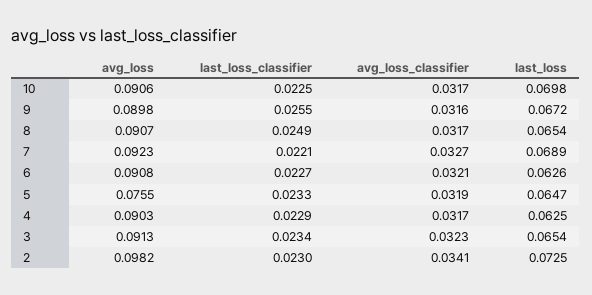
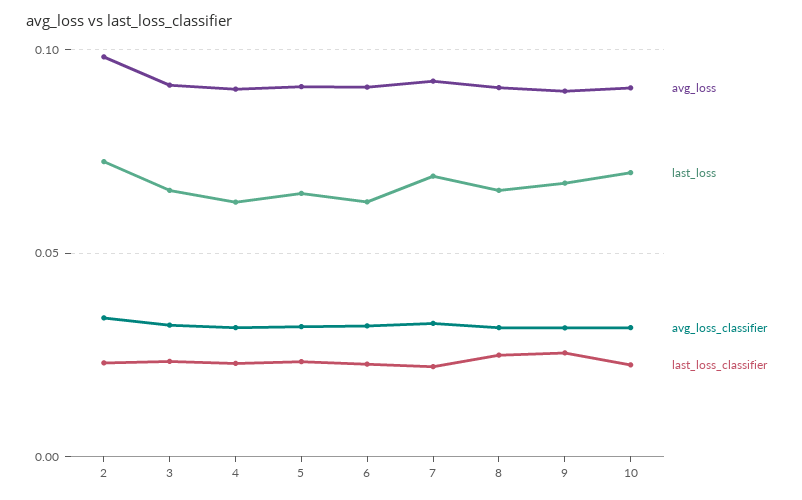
  {
    "avg_loss": {
      "10": 0.0906,
      "9": 0.0898,
      "8": 0.0907,
      "7": 0.0923,
      "6": 0.0908,
-     "5": 0.0755,
+     "5": 0.09,
      "4": 0.0903,
      "3": 0.0913,
      "2": 0.0982
    },
    "last_loss_classifier": {
      "10": 0.0225,
      "9": 0.0255,
      "8": 0.0249,
      "7": 0.0221,
      "6": 0.0227,
      "5": 0.0233,
      "4": 0.0229,
      "3": 0.0234,
      "2": 0.023
    },
    "avg_loss_classifier": {
      "10": 0.0317,
      "9": 0.0316,
      "8": 0.0317,
      "7": 0.0327,
      "6": 0.0321,
      "5": 0.0319,
      "4": 0.0317,
      "3": 0.0323,
      "2": 0.0341
    },
    "last_loss": {
      "10": 0.0698,
      "9": 0.0672,
      "8": 0.0654,
      "7": 0.0689,
      "6": 0.0626,
      "5": 0.0647,
      "4": 0.0625,
      "3": 0.0654,
      "2": 0.0725
    }
  }

